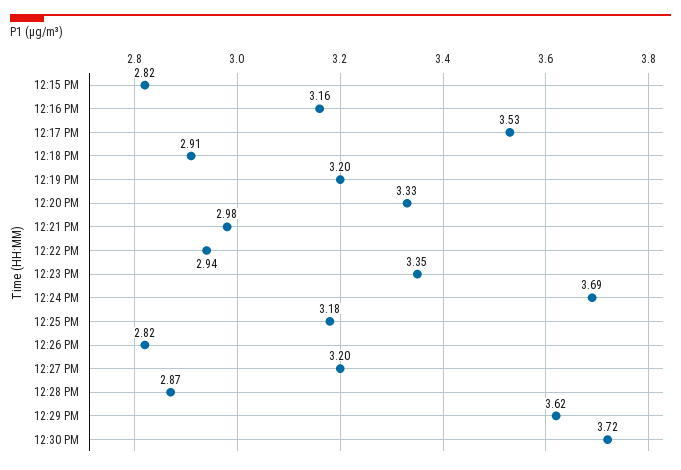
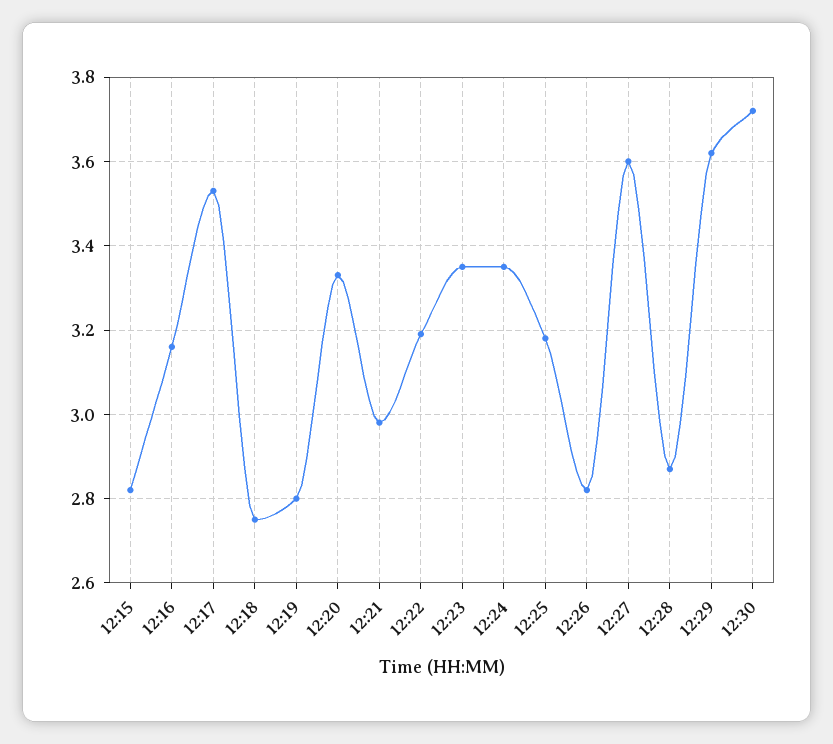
  {
    "12:15 PM": 2.82,
    "12:16 PM": 3.16,
    "12:17 PM": 3.53,
-   "12:18 PM": 2.91,
+   "12:18 PM": 2.75,
-   "12:19 PM": 3.2,
+   "12:19 PM": 2.8,
    "12:20 PM": 3.33,
    "12:21 PM": 2.98,
-   "12:22 PM": 2.94,
+   "12:22 PM": 3.2,
    "12:23 PM": 3.35,
-   "12:24 PM": 3.69,
+   "12:24 PM": 3.35,
    "12:25 PM": 3.18,
    "12:26 PM": 2.82,
-   "12:27 PM": 3.2,
+   "12:27 PM": 3.6,
    "12:28 PM": 2.87,
    "12:29 PM": 3.62,
    "12:30 PM": 3.72
  }

